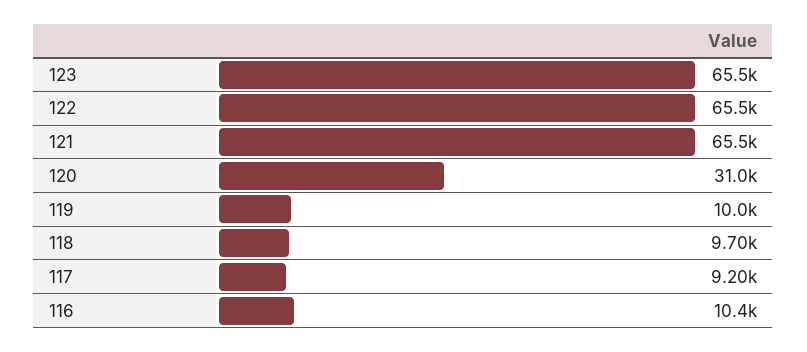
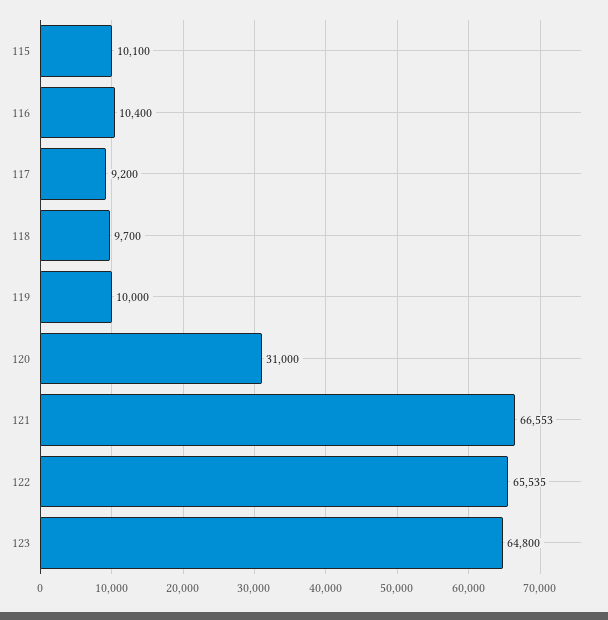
  {
-   "123": 65500,
+   "123": 64800,
    "122": 65535,
-   "121": 65500,
+   "121": 66553,
    "120": 31000,
    "119": 10000,
    "118": 9700,
    "117": 9200,
-   "116": 10400
+   "116": 10400,
+   "115": 10100
  }

